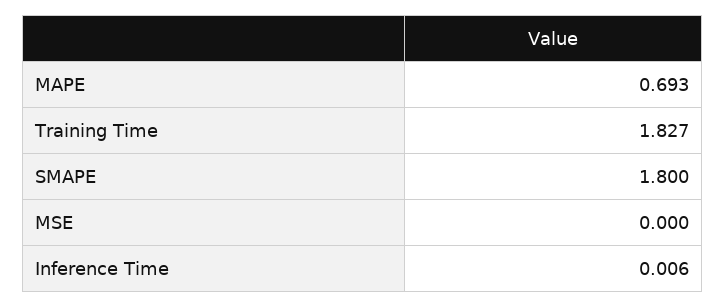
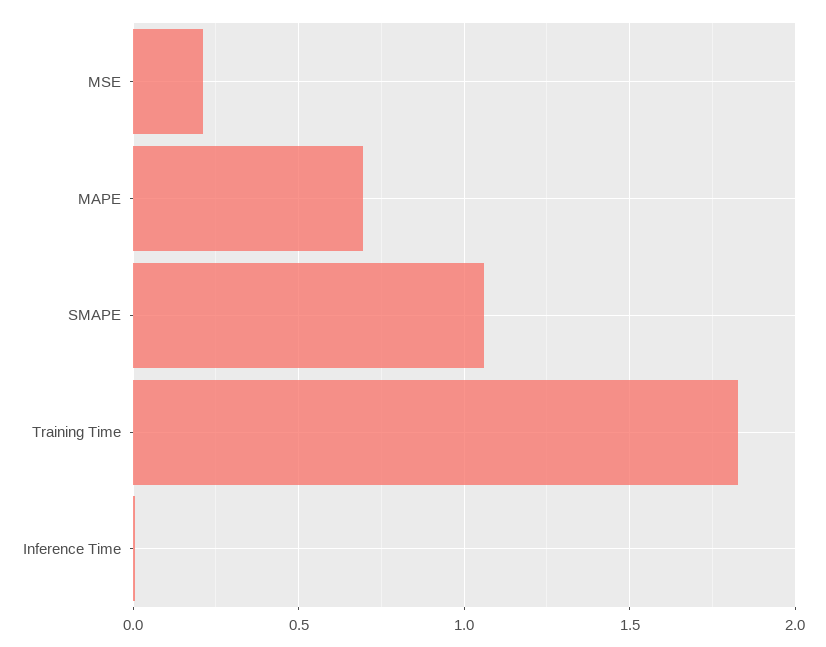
  {
    "MAPE": 0.693,
    "Training Time": 1.827,
-   "SMAPE": 1.8,
+   "SMAPE": 1.05,
-   "MSE": 0,
+   "MSE": 0.2,
    "Inference Time": 0.006
  }

